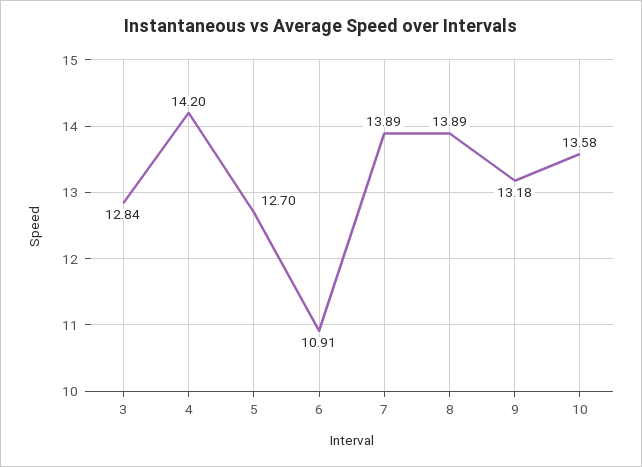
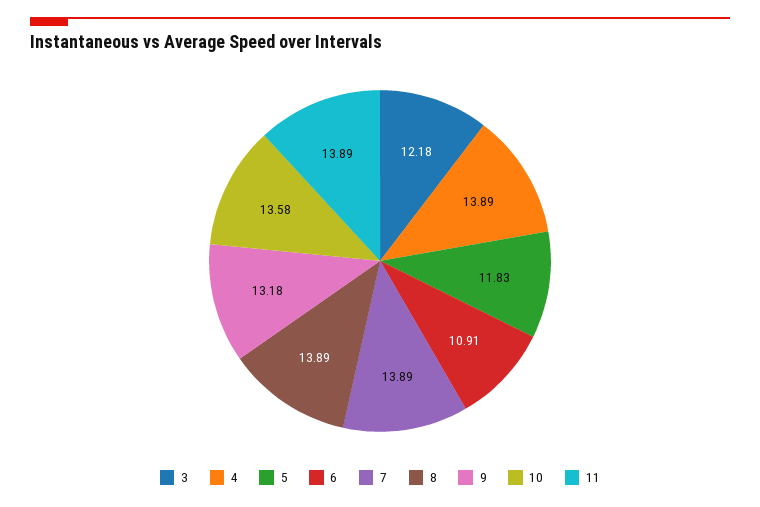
  {
-   "3": 12.84,
+   "3": 12.18,
-   "4": 14.2,
+   "4": 13.89,
-   "5": 12.7,
+   "5": 11.83,
    "6": 10.91,
    "7": 13.89,
    "8": 13.89,
    "9": 13.18,
-   "10": 13.58
+   "10": 13.58,
+   "11": 13.89
  }

